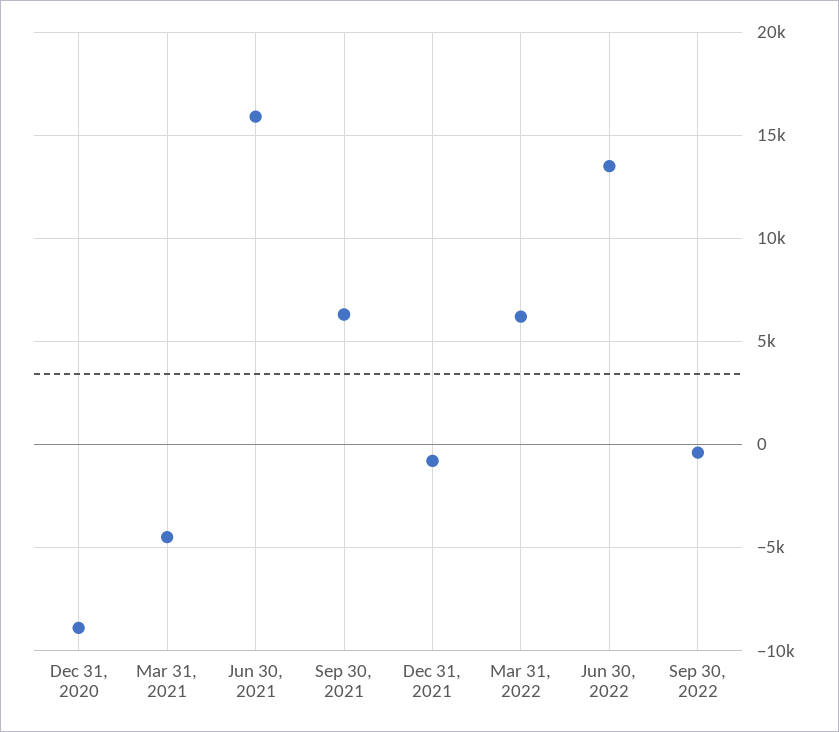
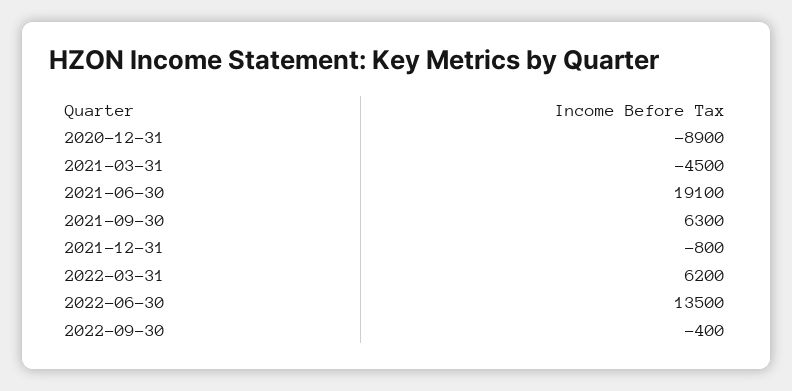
  {
    "Dec 31, 2020": -8900,
    "Mar 31, 2021": -4500,
-   "Jun 30, 2021": 16000,
+   "Jun 30, 2021": 19100,
    "Sep 30, 2021": 6300,
    "Dec 31, 2021": -800,
    "Mar 31, 2022": 6200,
    "Jun 30, 2022": 13500,
    "Sep 30, 2022": -400
  }

